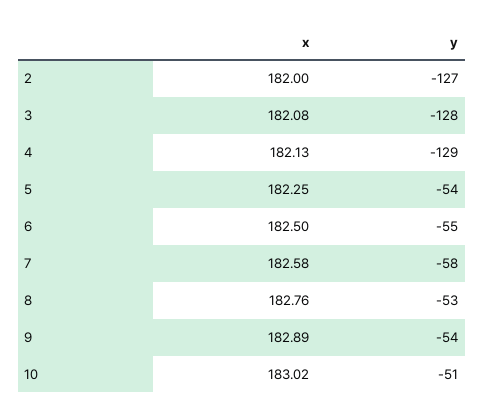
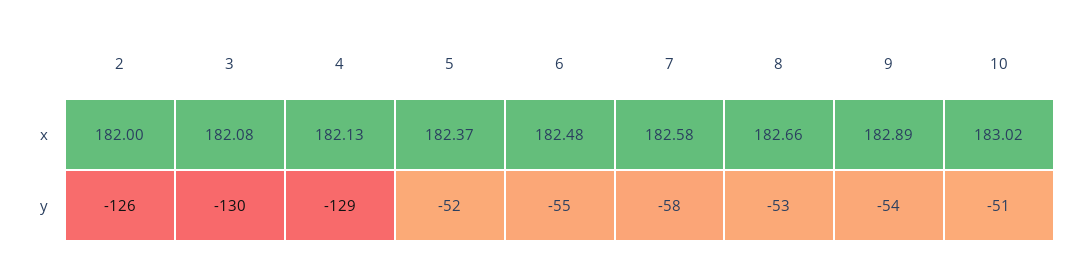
  {
    "x": {
      "2": 182,
      "3": 182.08,
      "4": 182.13,
-     "5": 182.25,
+     "5": 182.37,
-     "6": 182.5,
+     "6": 182.48,
      "7": 182.58,
-     "8": 182.76,
+     "8": 182.66,
      "9": 182.89,
      "10": 183.02
    },
    "y": {
-     "2": -127,
+     "2": -126,
-     "3": -128,
+     "3": -130,
      "4": -129,
-     "5": -54,
+     "5": -52,
      "6": -55,
      "7": -58,
      "8": -53,
      "9": -54,
      "10": -51
    }
  }

